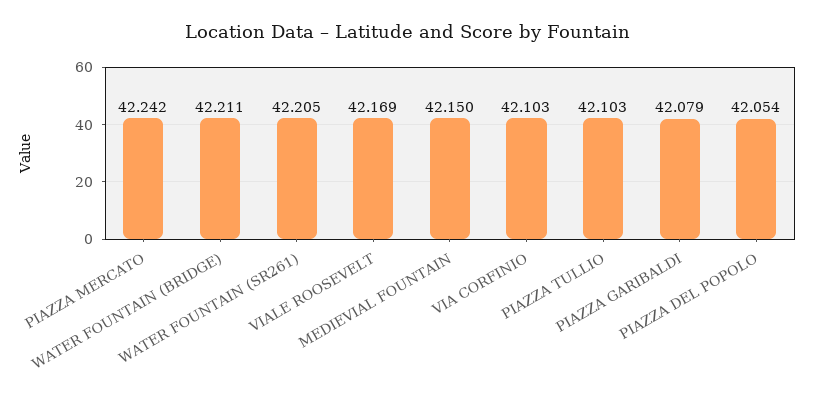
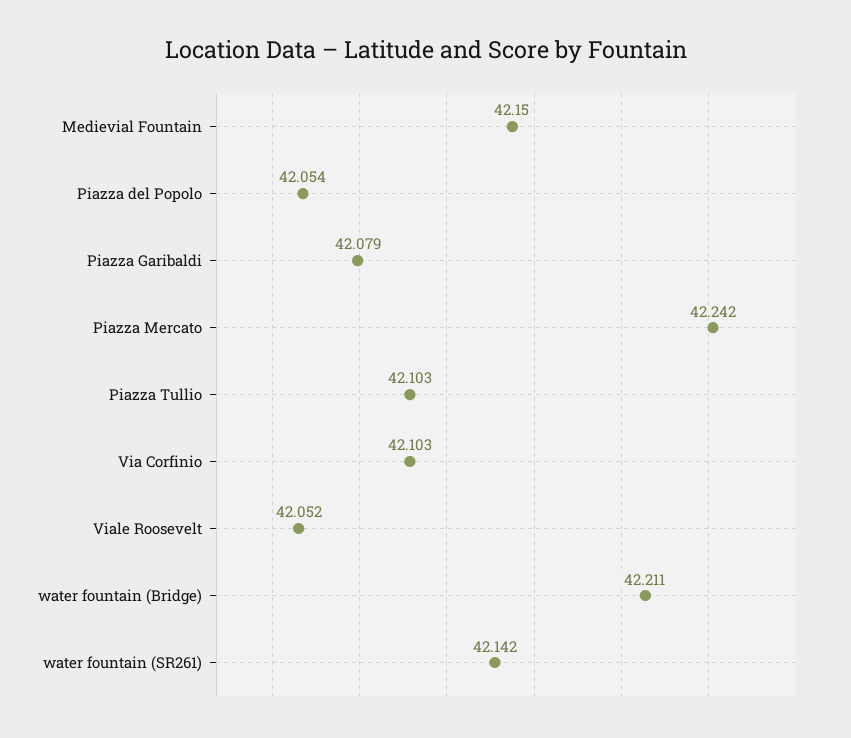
  {
    "PIAZZA MERCATO": 42.242,
    "WATER FOUNTAIN (BRIDGE)": 42.211,
-   "WATER FOUNTAIN (SR261)": 42.205,
+   "WATER FOUNTAIN (SR261)": 42.142,
-   "VIALE ROOSEVELT": 42.169,
+   "VIALE ROOSEVELT": 42.052,
    "MEDIEVIAL FOUNTAIN": 42.15,
    "VIA CORFINIO": 42.103,
    "PIAZZA TULLIO": 42.103,
    "PIAZZA GARIBALDI": 42.079,
    "PIAZZA DEL POPOLO": 42.054
  }

